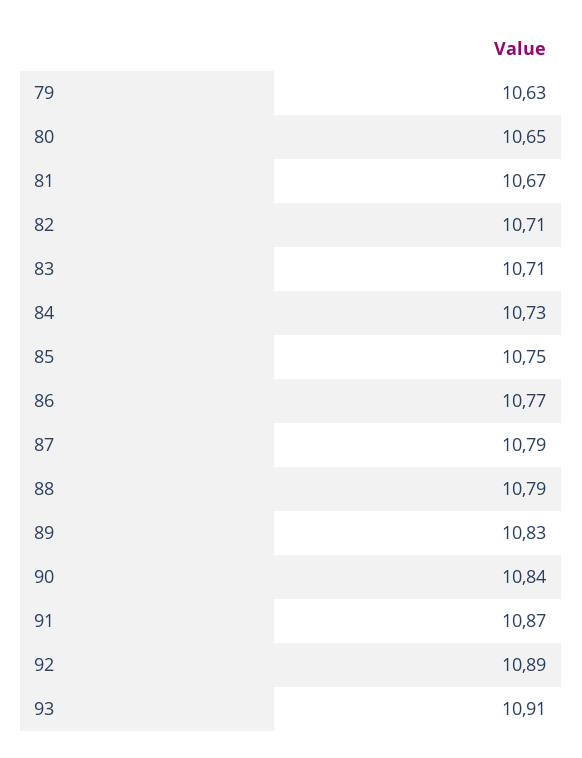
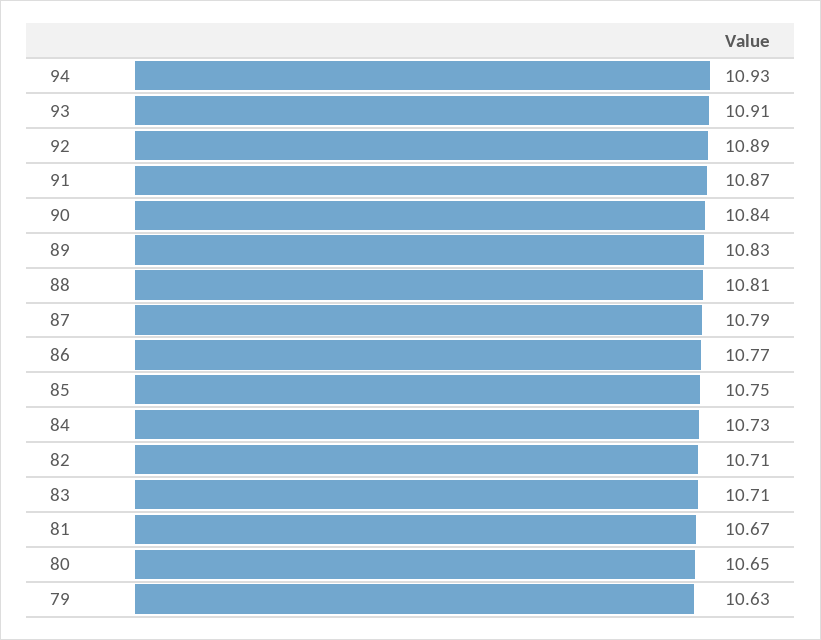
  {
    "79": 10.63,
    "80": 10.65,
    "81": 10.67,
    "82": 10.71,
    "83": 10.71,
    "84": 10.73,
    "85": 10.75,
    "86": 10.77,
    "87": 10.79,
-   "88": 10.79,
+   "88": 10.81,
    "89": 10.83,
    "90": 10.84,
    "91": 10.87,
    "92": 10.89,
-   "93": 10.91
+   "93": 10.91,
+   "94": 10.93
  }

